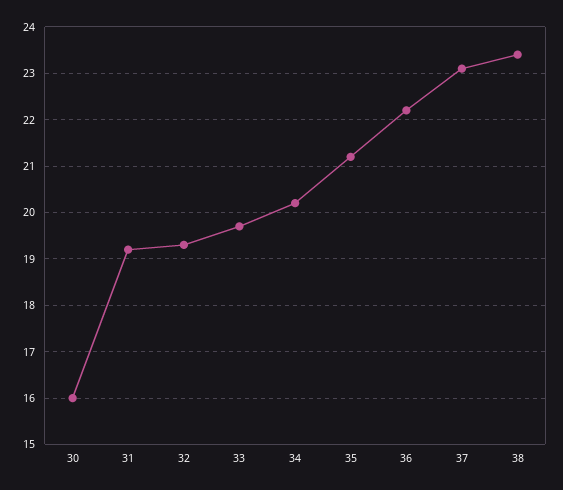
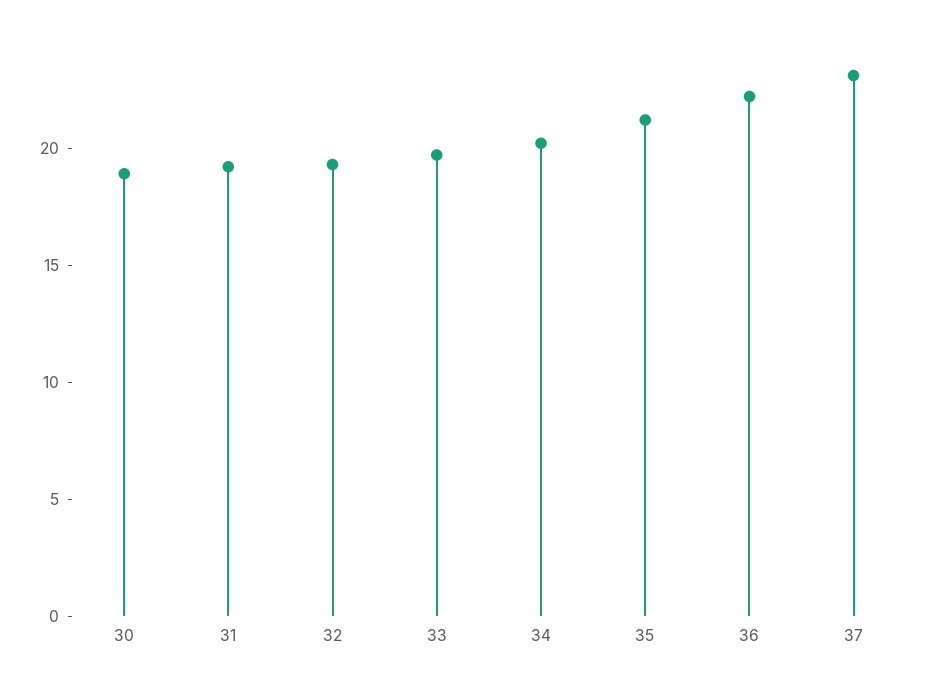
  {
-   "30": 16,
+   "30": 19,
    "31": 19,
    "32": 19.5,
    "33": 19.5,
    "34": 20,
    "35": 21,
    "36": 22,
-   "37": 23,
+   "37": 23
-   "38": 23.5
  }

